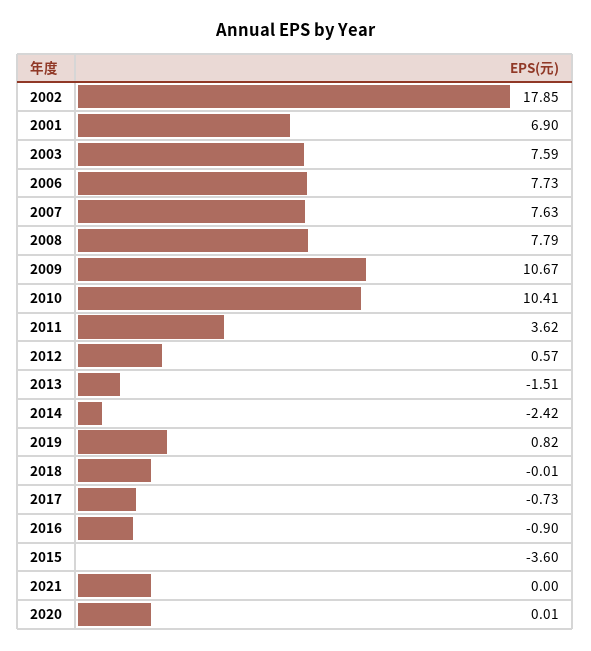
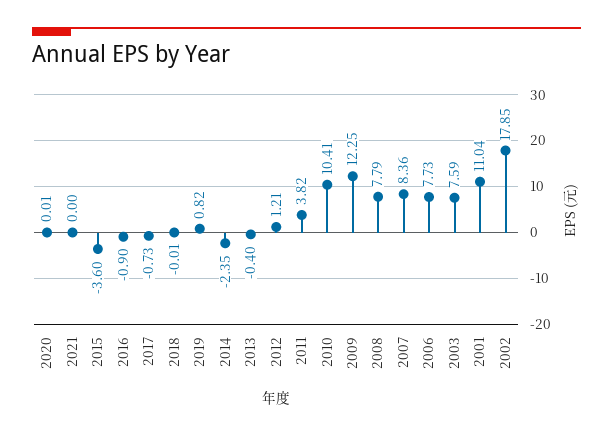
  {
    "2002": 17.85,
-   "2001": 6.9,
+   "2001": 11.04,
    "2003": 7.59,
    "2006": 7.73,
-   "2007": 7.63,
+   "2007": 8.36,
    "2008": 7.79,
-   "2009": 10.67,
+   "2009": 12.25,
    "2010": 10.41,
-   "2011": 3.62,
+   "2011": 3.82,
-   "2012": 0.57,
+   "2012": 1.21,
-   "2013": -1.51,
+   "2013": -0.4,
-   "2014": -2.42,
+   "2014": -2.35,
    "2019": 0.82,
    "2018": -0.01,
    "2017": -0.73,
    "2016": -0.9,
    "2015": -3.6,
    "2021": 0,
    "2020": 0.01
  }

